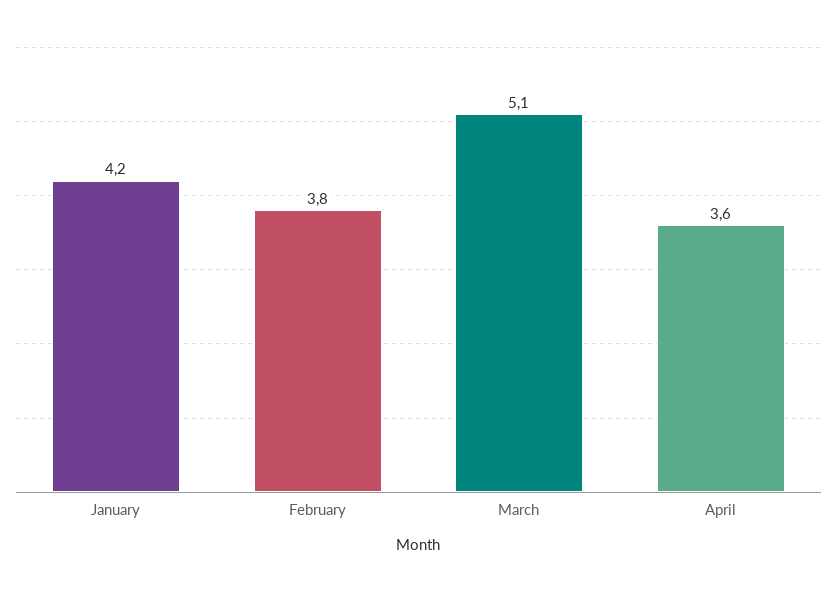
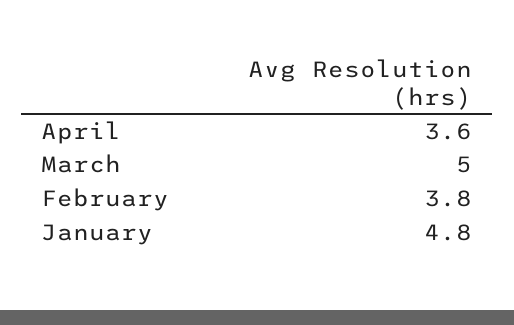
  {
-   "January": 4.2,
+   "January": 4.8,
    "February": 3.8,
-   "March": 5.1,
+   "March": 5,
    "April": 3.6
  }

